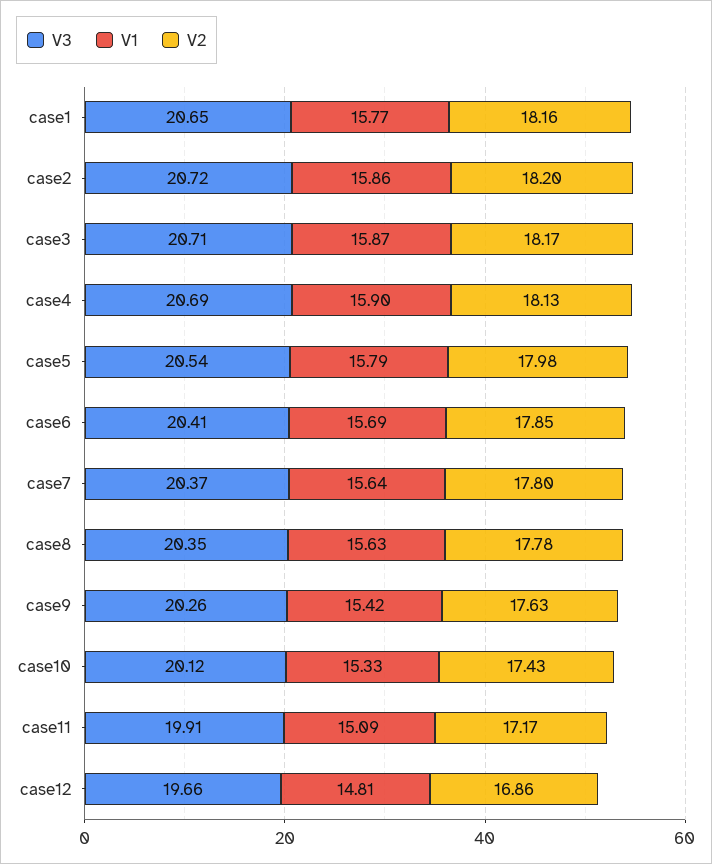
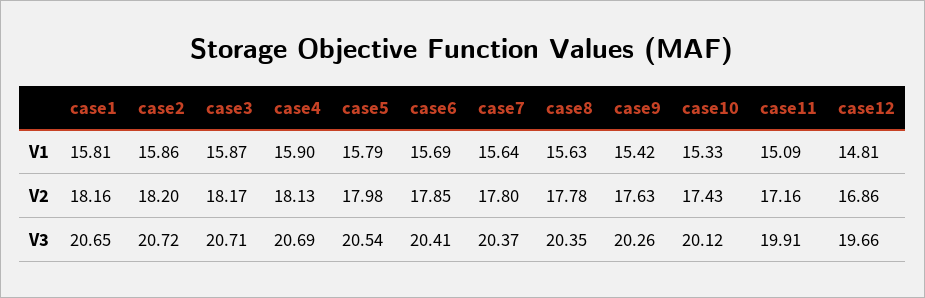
  {
    "V3": {
      "case1": 20.65,
      "case2": 20.72,
      "case3": 20.71,
      "case4": 20.69,
      "case5": 20.54,
      "case6": 20.41,
      "case7": 20.37,
      "case8": 20.35,
      "case9": 20.26,
      "case10": 20.12,
      "case11": 19.91,
      "case12": 19.66
    },
    "V1": {
-     "case1": 15.77,
+     "case1": 15.81,
      "case2": 15.86,
      "case3": 15.87,
      "case4": 15.9,
      "case5": 15.79,
      "case6": 15.69,
      "case7": 15.64,
      "case8": 15.63,
      "case9": 15.42,
      "case10": 15.33,
      "case11": 15.09,
      "case12": 14.81
    },
    "V2": {
      "case1": 18.16,
      "case2": 18.2,
      "case3": 18.17,
      "case4": 18.13,
      "case5": 17.98,
      "case6": 17.85,
      "case7": 17.8,
      "case8": 17.78,
      "case9": 17.63,
      "case10": 17.43,
-     "case11": 17.17,
+     "case11": 17.16,
      "case12": 16.86
    }
  }

